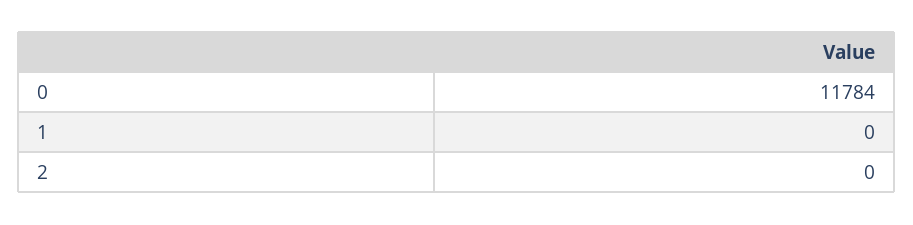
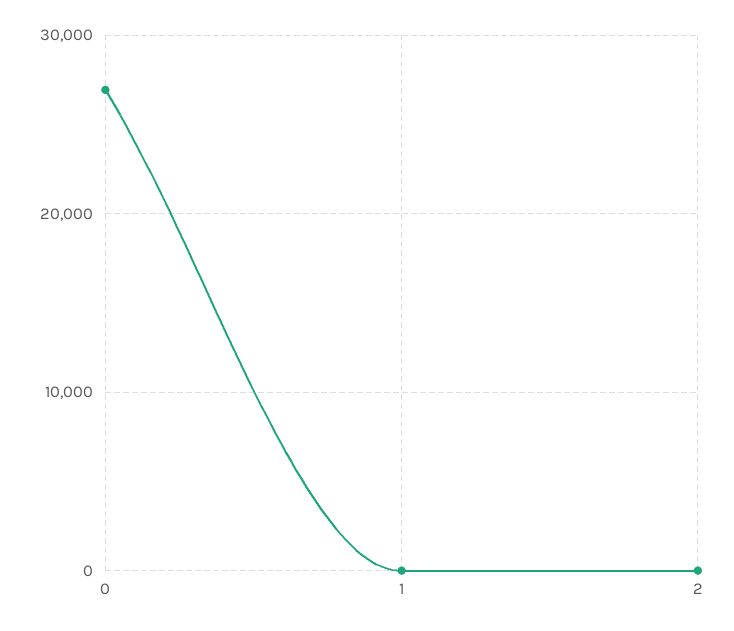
  {
-   "0": 11784,
+   "0": 27000,
    "1": 0,
    "2": 0
  }

